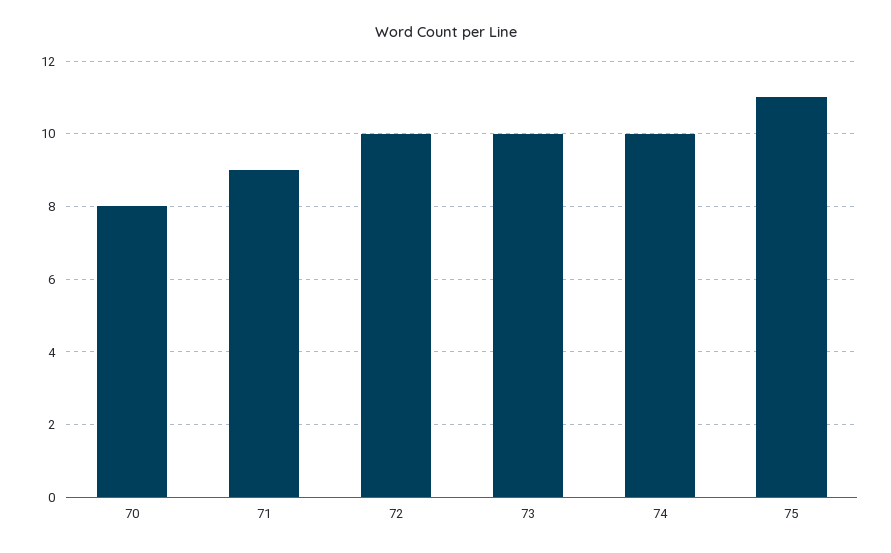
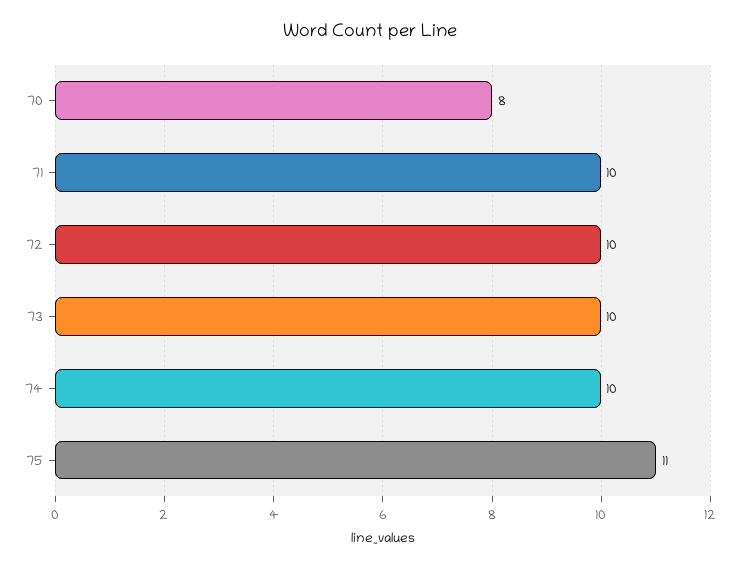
  {
    "70": 8,
-   "71": 9,
+   "71": 10,
    "72": 10,
    "73": 10,
    "74": 10,
    "75": 11
  }

